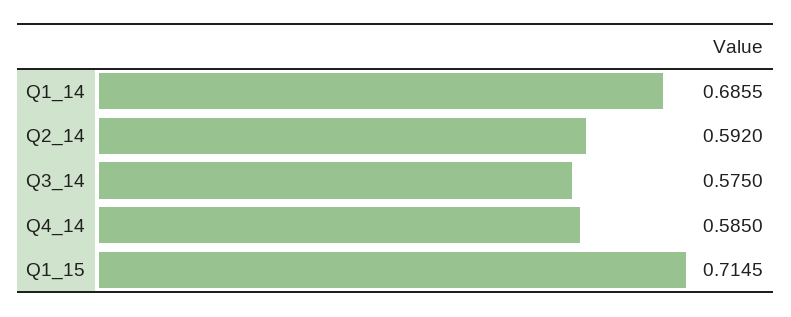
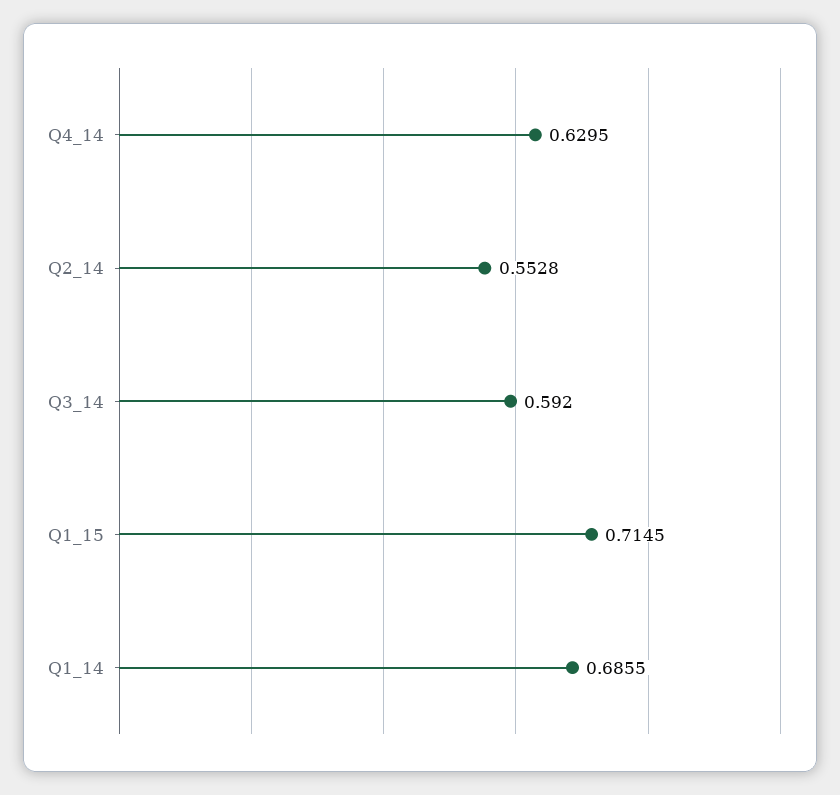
  {
    "Q1_14": 0.6855,
-   "Q2_14": 0.592,
+   "Q2_14": 0.5528,
-   "Q3_14": 0.575,
+   "Q3_14": 0.592,
-   "Q4_14": 0.585,
+   "Q4_14": 0.6295,
    "Q1_15": 0.7145
  }

